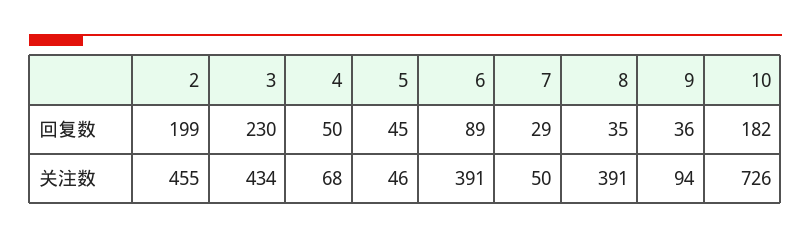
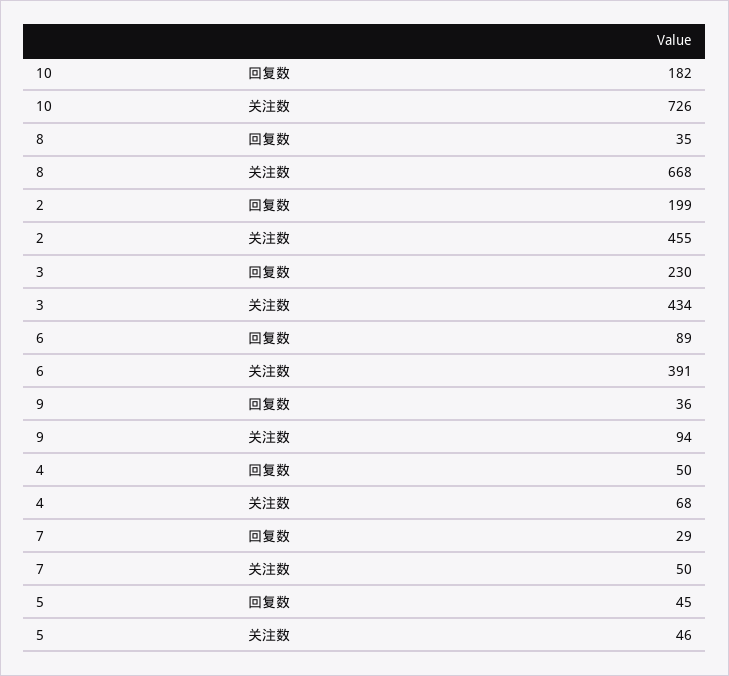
  {
    "2": {
      "回复数": 199,
      "关注数": 455
    },
    "3": {
      "回复数": 230,
      "关注数": 434
    },
    "4": {
      "回复数": 50,
      "关注数": 68
    },
    "5": {
      "回复数": 45,
      "关注数": 46
    },
    "6": {
      "回复数": 89,
      "关注数": 391
    },
    "7": {
      "回复数": 29,
      "关注数": 50
    },
    "8": {
      "回复数": 35,
-     "关注数": 391
+     "关注数": 668
    },
    "9": {
      "回复数": 36,
      "关注数": 94
    },
    "10": {
      "回复数": 182,
      "关注数": 726
    }
  }

